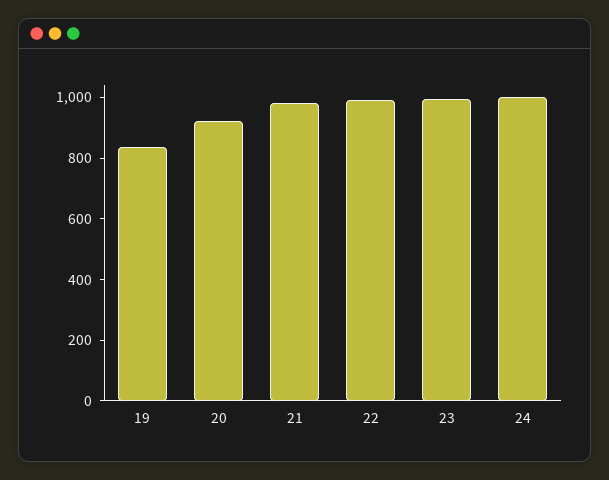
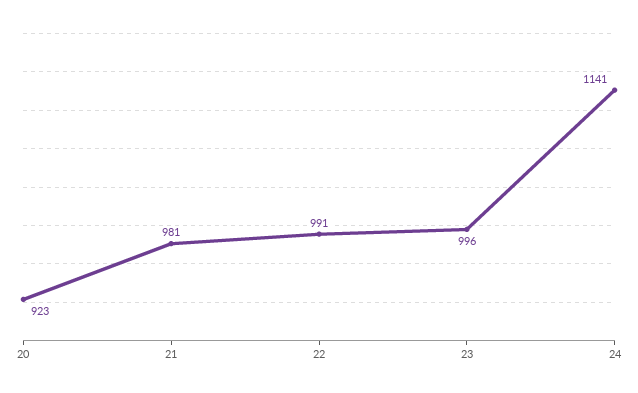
  {
-   "19": 850,
    "20": 923,
    "21": 981,
    "22": 991,
    "23": 996,
-   "24": 1000
+   "24": 1141
  }

